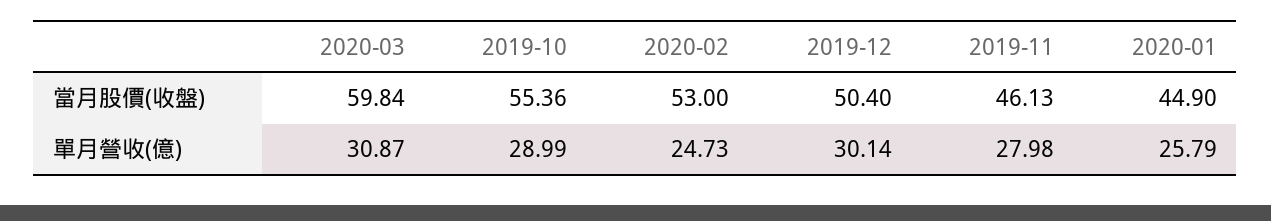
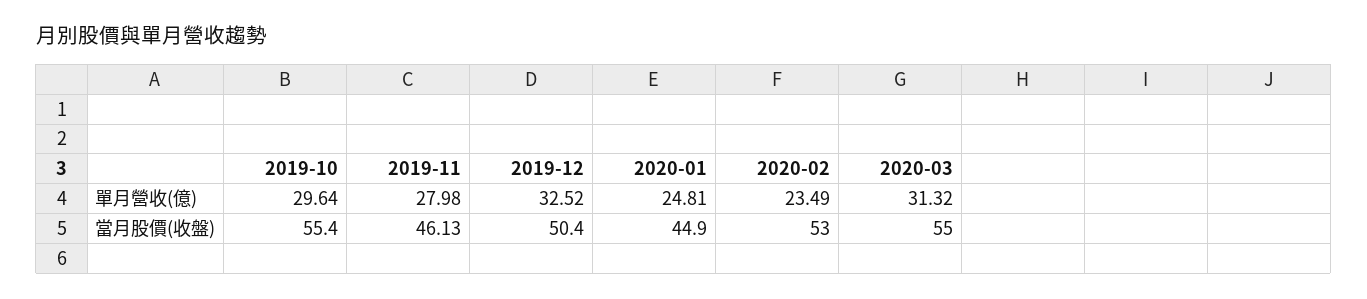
  {
    "2020-03": {
-     "當月股價(收盤)": 59.84,
+     "當月股價(收盤)": 55,
-     "單月營收(億)": 30.87
+     "單月營收(億)": 31.32
    },
    "2019-10": {
-     "當月股價(收盤)": 55.36,
+     "當月股價(收盤)": 55.4,
-     "單月營收(億)": 28.99
+     "單月營收(億)": 29.64
    },
    "2020-02": {
      "當月股價(收盤)": 53,
-     "單月營收(億)": 24.73
+     "單月營收(億)": 23.49
    },
    "2019-12": {
      "當月股價(收盤)": 50.4,
-     "單月營收(億)": 30.14
+     "單月營收(億)": 32.52
    },
    "2019-11": {
      "當月股價(收盤)": 46.13,
      "單月營收(億)": 27.98
    },
    "2020-01": {
      "當月股價(收盤)": 44.9,
-     "單月營收(億)": 25.79
+     "單月營收(億)": 24.81
    }
  }

